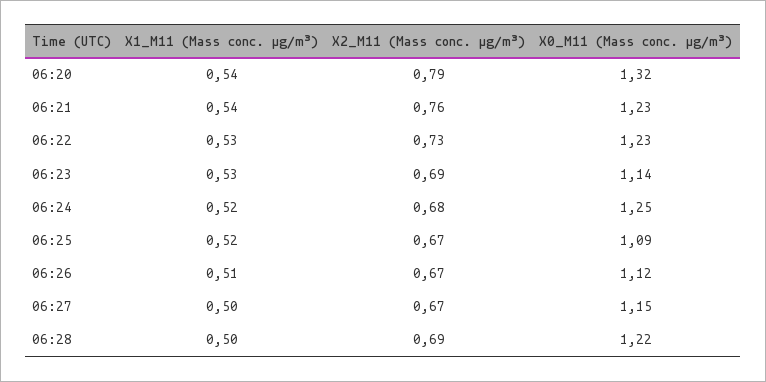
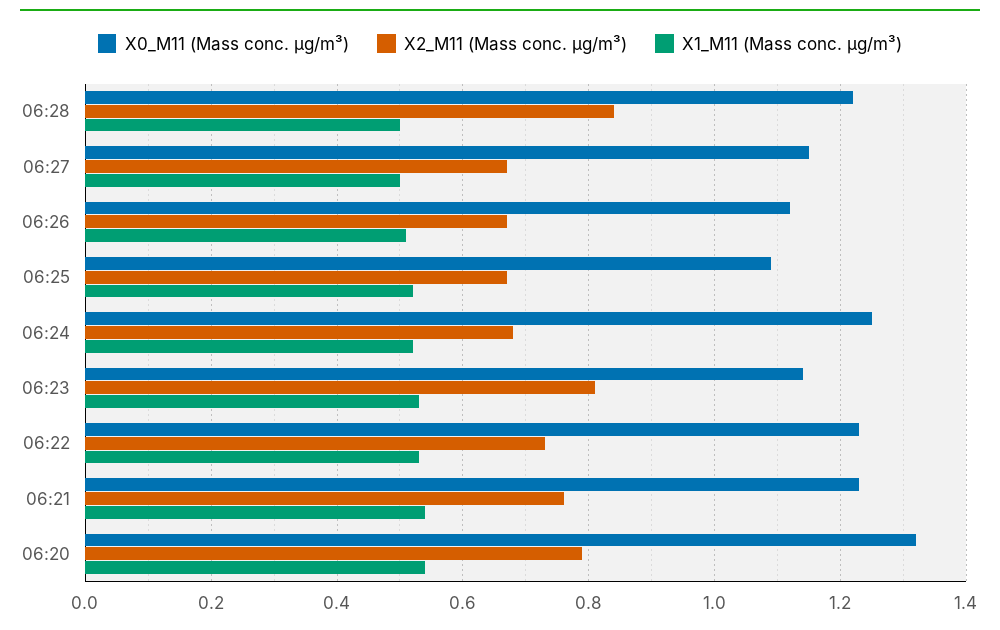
  {
    "X1_M11 (Mass conc. μg/m³)": {
      "06:20": 0.54,
      "06:21": 0.54,
      "06:22": 0.53,
      "06:23": 0.53,
      "06:24": 0.52,
      "06:25": 0.52,
      "06:26": 0.51,
      "06:27": 0.5,
      "06:28": 0.5
    },
    "X2_M11 (Mass conc. μg/m³)": {
      "06:20": 0.79,
      "06:21": 0.76,
      "06:22": 0.73,
-     "06:23": 0.69,
+     "06:23": 0.8,
      "06:24": 0.68,
      "06:25": 0.67,
      "06:26": 0.67,
      "06:27": 0.67,
-     "06:28": 0.69
+     "06:28": 0.85
    },
    "X0_M11 (Mass conc. μg/m³)": {
      "06:20": 1.32,
      "06:21": 1.23,
      "06:22": 1.23,
      "06:23": 1.14,
      "06:24": 1.25,
      "06:25": 1.09,
      "06:26": 1.12,
      "06:27": 1.15,
      "06:28": 1.22
    }
  }

